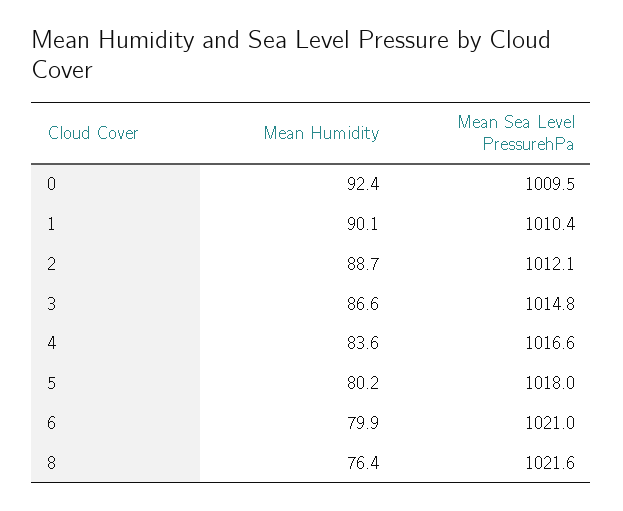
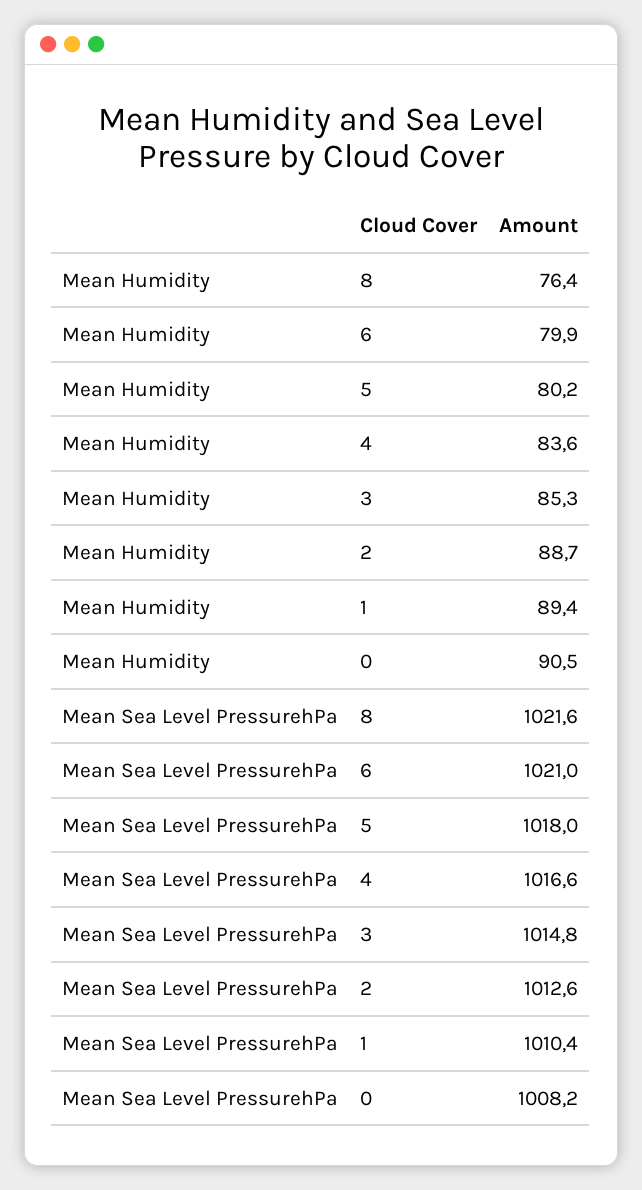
  {
    "Mean Humidity": {
-     "0": 92.4,
+     "0": 90.5,
-     "1": 90.1,
+     "1": 89.4,
      "2": 88.7,
-     "3": 86.6,
+     "3": 85.3,
      "4": 83.6,
      "5": 80.2,
      "6": 79.9,
      "8": 76.4
    },
    "Mean Sea Level PressurehPa": {
-     "0": 1009.5,
+     "0": 1008.2,
      "1": 1010.4,
-     "2": 1012.1,
+     "2": 1012.6,
      "3": 1014.8,
      "4": 1016.6,
      "5": 1018,
      "6": 1021,
      "8": 1021.6
    }
  }

